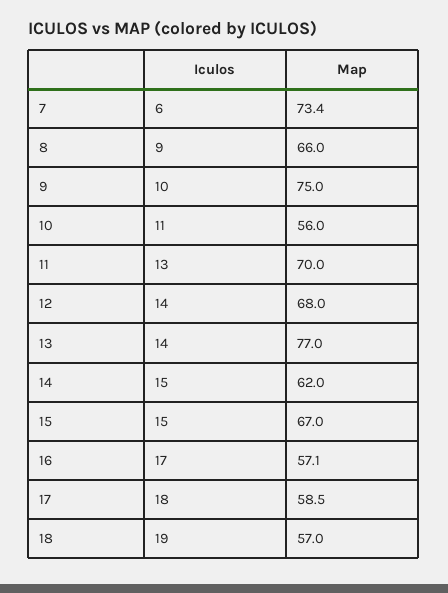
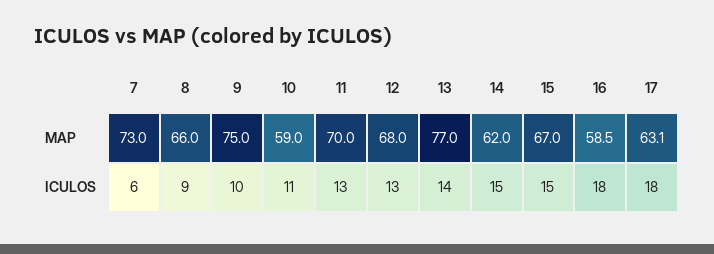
  {
    "Iculos": {
      "7": 6,
      "8": 9,
      "9": 10,
      "10": 11,
      "11": 13,
-     "12": 14,
+     "12": 13,
      "13": 14,
      "14": 15,
      "15": 15,
-     "16": 17,
+     "16": 18,
-     "17": 18,
+     "17": 18
-     "18": 19
    },
    "Map": {
-     "7": 73.4,
+     "7": 73,
      "8": 66,
      "9": 75,
-     "10": 56,
+     "10": 59,
      "11": 70,
      "12": 68,
      "13": 77,
      "14": 62,
      "15": 67,
-     "16": 57.1,
+     "16": 58.5,
-     "17": 58.5,
+     "17": 63.1
-     "18": 57
    }
  }

